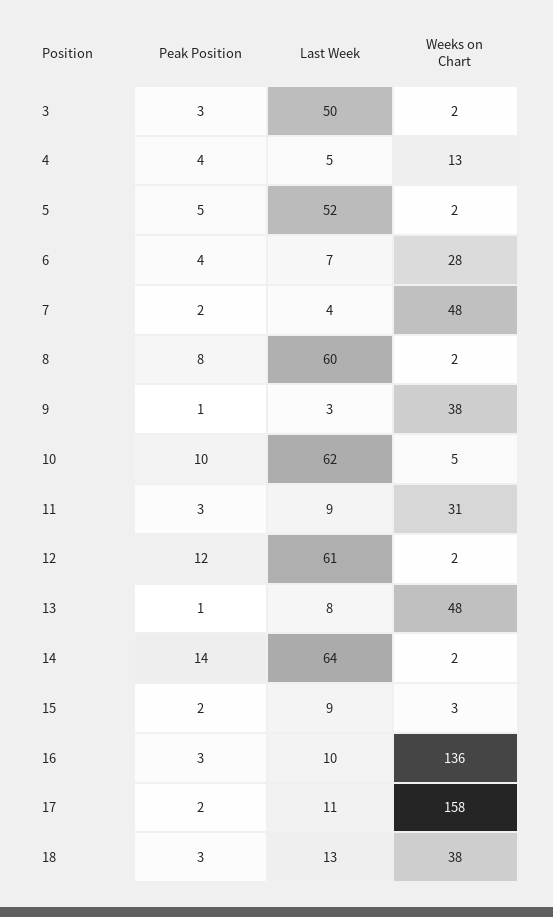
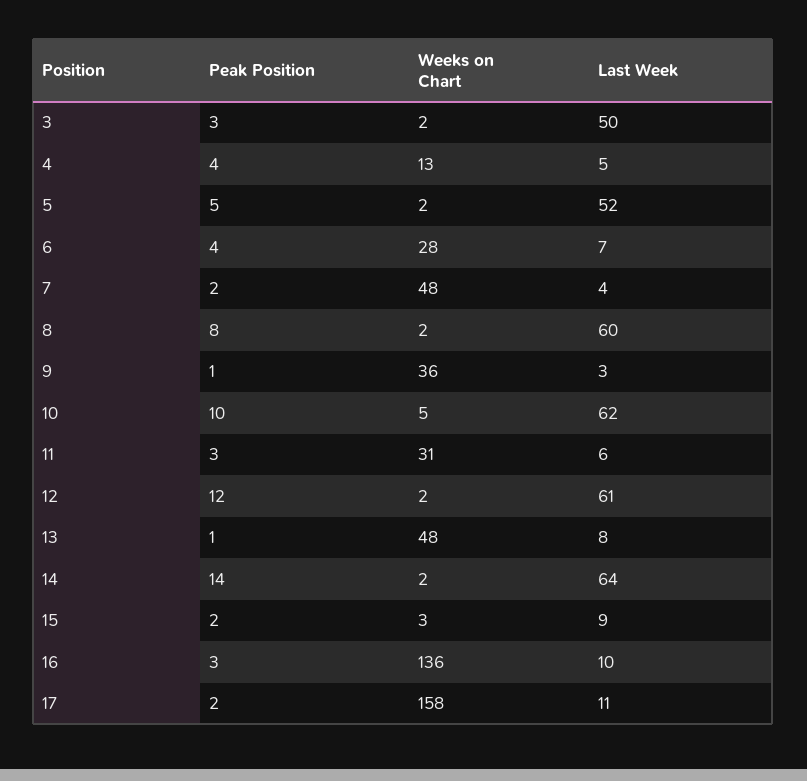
  {
    "Peak Position": {
      "3": 3,
      "4": 4,
      "5": 5,
      "6": 4,
      "7": 2,
      "8": 8,
      "9": 1,
      "10": 10,
      "11": 3,
      "12": 12,
      "13": 1,
      "14": 14,
      "15": 2,
      "16": 3,
-     "17": 2,
+     "17": 2
-     "18": 3
    },
    "Last Week": {
      "3": 50,
      "4": 5,
      "5": 52,
      "6": 7,
      "7": 4,
      "8": 60,
      "9": 3,
      "10": 62,
-     "11": 9,
+     "11": 6,
      "12": 61,
      "13": 8,
      "14": 64,
      "15": 9,
      "16": 10,
-     "17": 11,
+     "17": 11
-     "18": 13
    },
    "Weeks on Chart": {
      "3": 2,
      "4": 13,
      "5": 2,
      "6": 28,
      "7": 48,
      "8": 2,
-     "9": 38,
+     "9": 36,
      "10": 5,
      "11": 31,
      "12": 2,
      "13": 48,
      "14": 2,
      "15": 3,
      "16": 136,
-     "17": 158,
+     "17": 158
-     "18": 38
    }
  }

